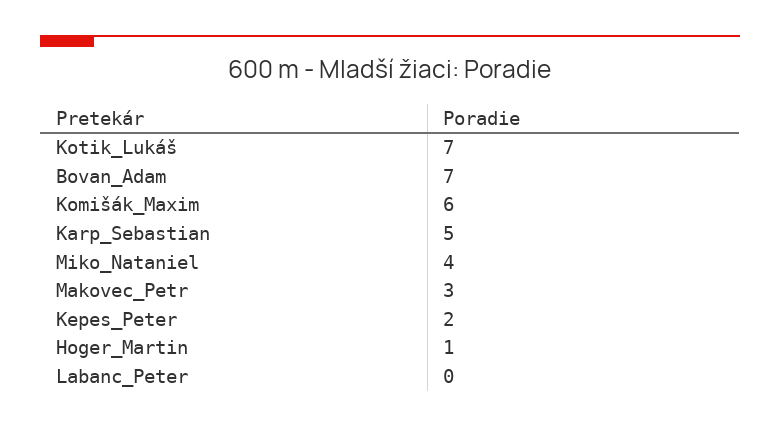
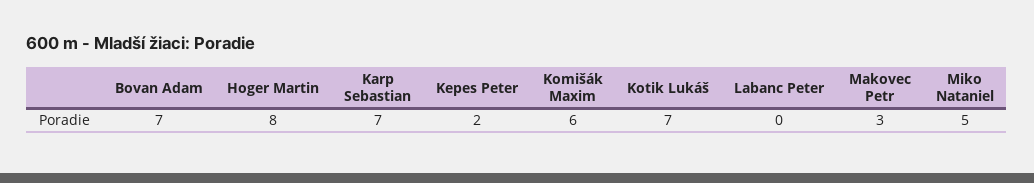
  {
    "Kotik_Lukáš": 7,
    "Bovan_Adam": 7,
    "Komišák_Maxim": 6,
-   "Karp_Sebastian": 5,
+   "Karp_Sebastian": 7,
-   "Miko_Nataniel": 4,
+   "Miko_Nataniel": 5,
    "Makovec_Petr": 3,
    "Kepes_Peter": 2,
-   "Hoger_Martin": 1,
+   "Hoger_Martin": 8,
    "Labanc_Peter": 0
  }

